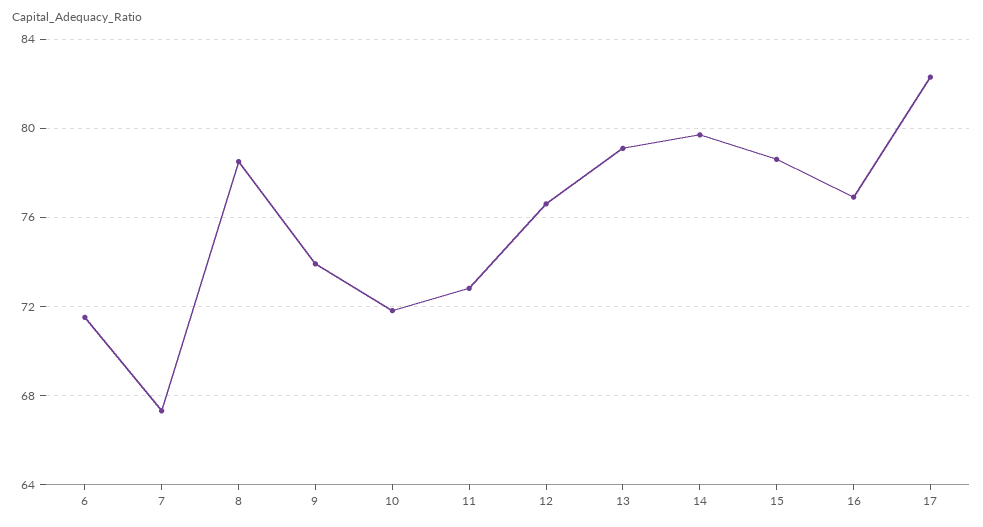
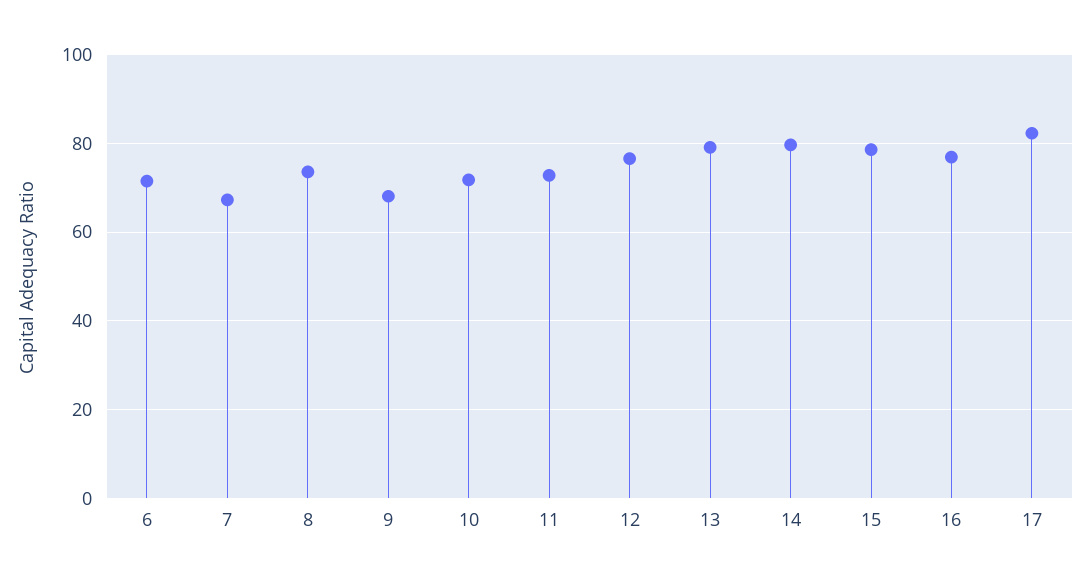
  {
    "6": 71.5,
    "7": 67.5,
-   "8": 78.5,
+   "8": 74,
-   "9": 74,
+   "9": 68,
    "10": 72,
    "11": 73,
    "12": 76.5,
    "13": 79,
    "14": 79.5,
    "15": 78.5,
    "16": 77,
    "17": 82.5
  }

